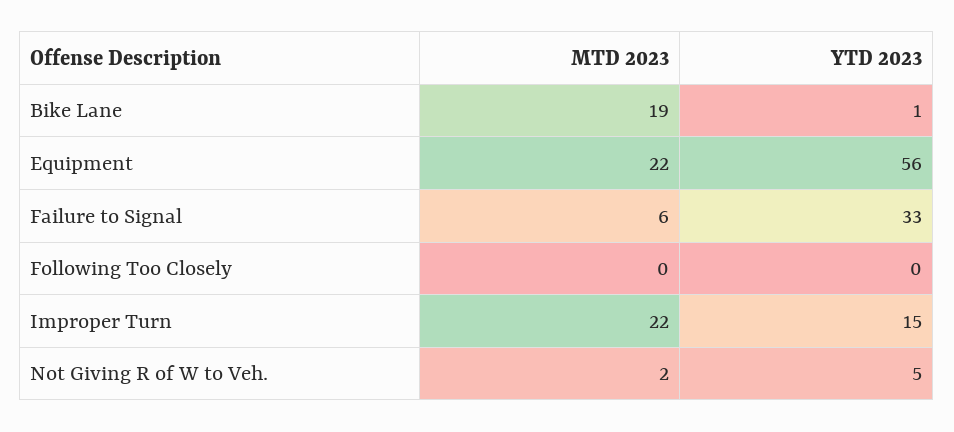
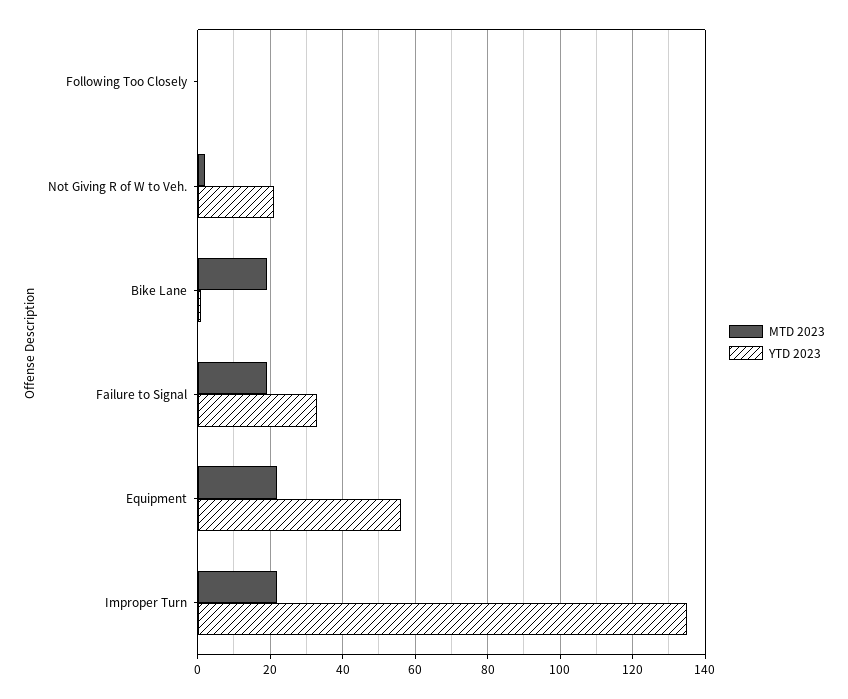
  {
    "MTD 2023": {
      "Bike Lane": 19,
      "Equipment": 22,
-     "Failure to Signal": 6,
+     "Failure to Signal": 20,
      "Following Too Closely": 0,
      "Improper Turn": 22,
      "Not Giving R of W to Veh.": 2
    },
    "YTD 2023": {
      "Bike Lane": 1,
      "Equipment": 56,
      "Failure to Signal": 33,
      "Following Too Closely": 0,
-     "Improper Turn": 15,
+     "Improper Turn": 135,
-     "Not Giving R of W to Veh.": 5
+     "Not Giving R of W to Veh.": 20
    }
  }

